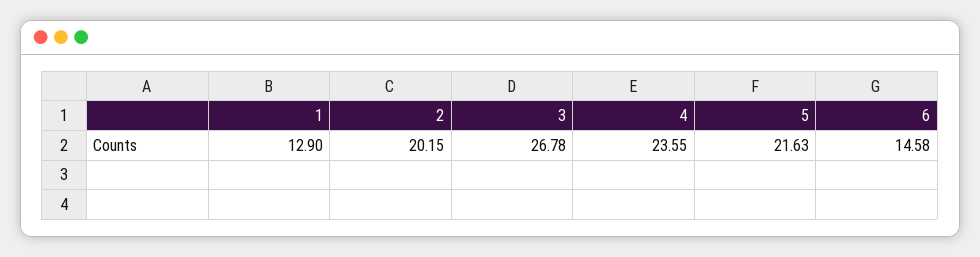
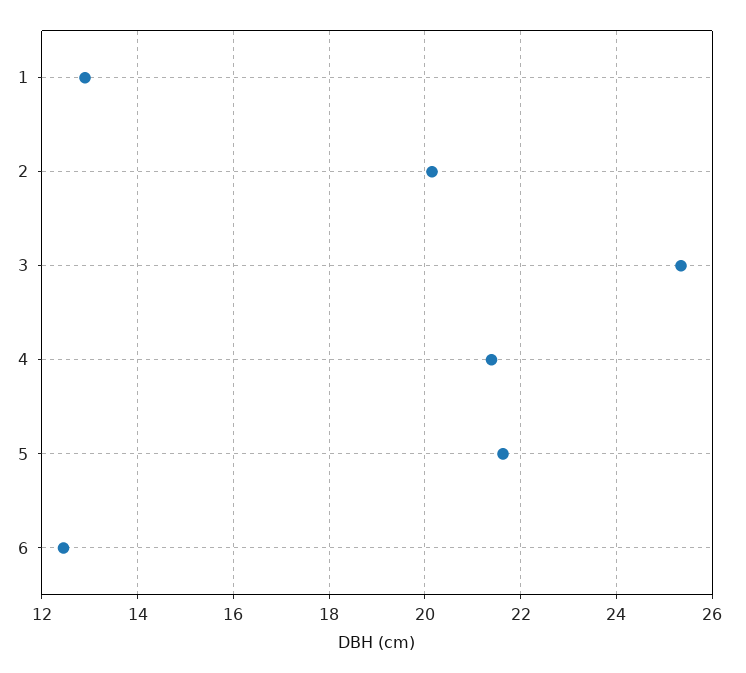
  {
    "1": 12.9,
    "2": 20.15,
-   "3": 26.78,
+   "3": 25.4,
-   "4": 23.55,
+   "4": 21.4,
    "5": 21.63,
-   "6": 14.58
+   "6": 12.4
  }

